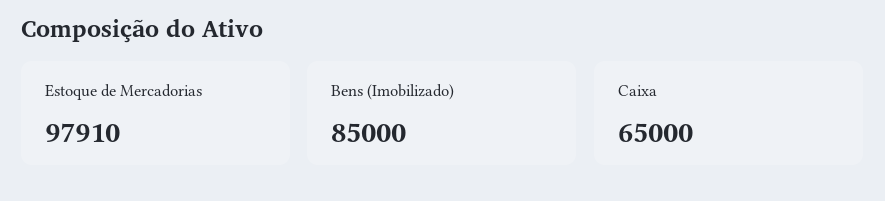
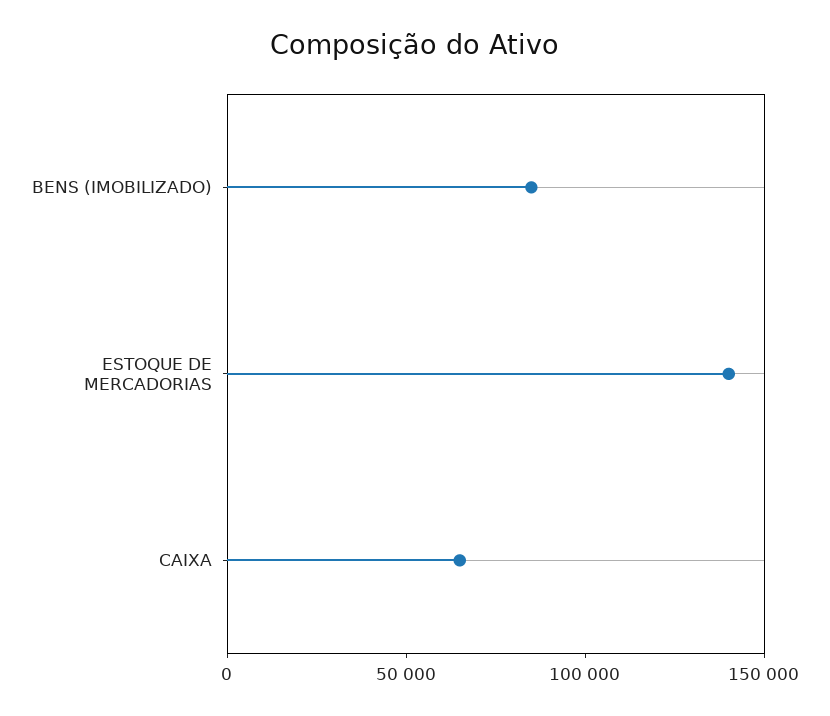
  {
-   "Estoque de Mercadorias": 97910,
+   "Estoque de Mercadorias": 140000,
    "Bens (Imobilizado)": 85000,
    "Caixa": 65000
  }

